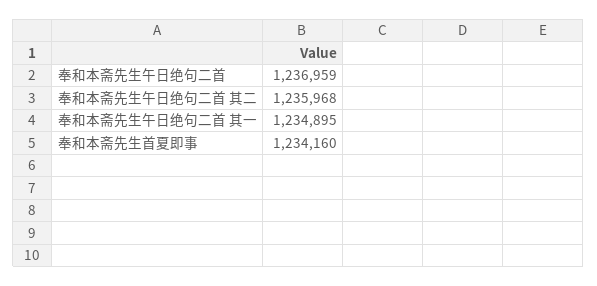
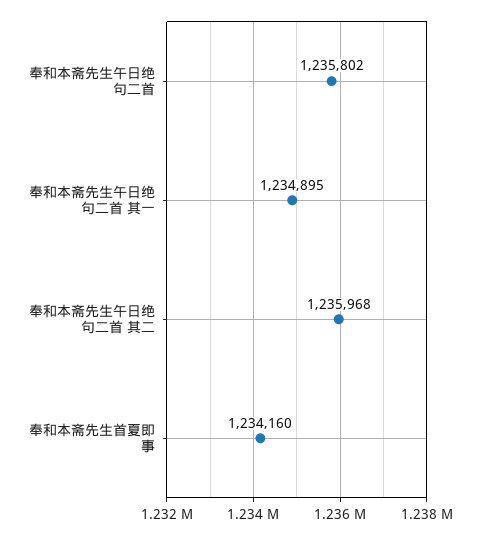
  {
-   "奉和本斋先生午日绝句二首": 1236959,
+   "奉和本斋先生午日绝句二首": 1235802,
    "奉和本斋先生午日绝句二首 其二": 1235968,
    "奉和本斋先生午日绝句二首 其一": 1234895,
    "奉和本斋先生首夏即事": 1234160
  }

